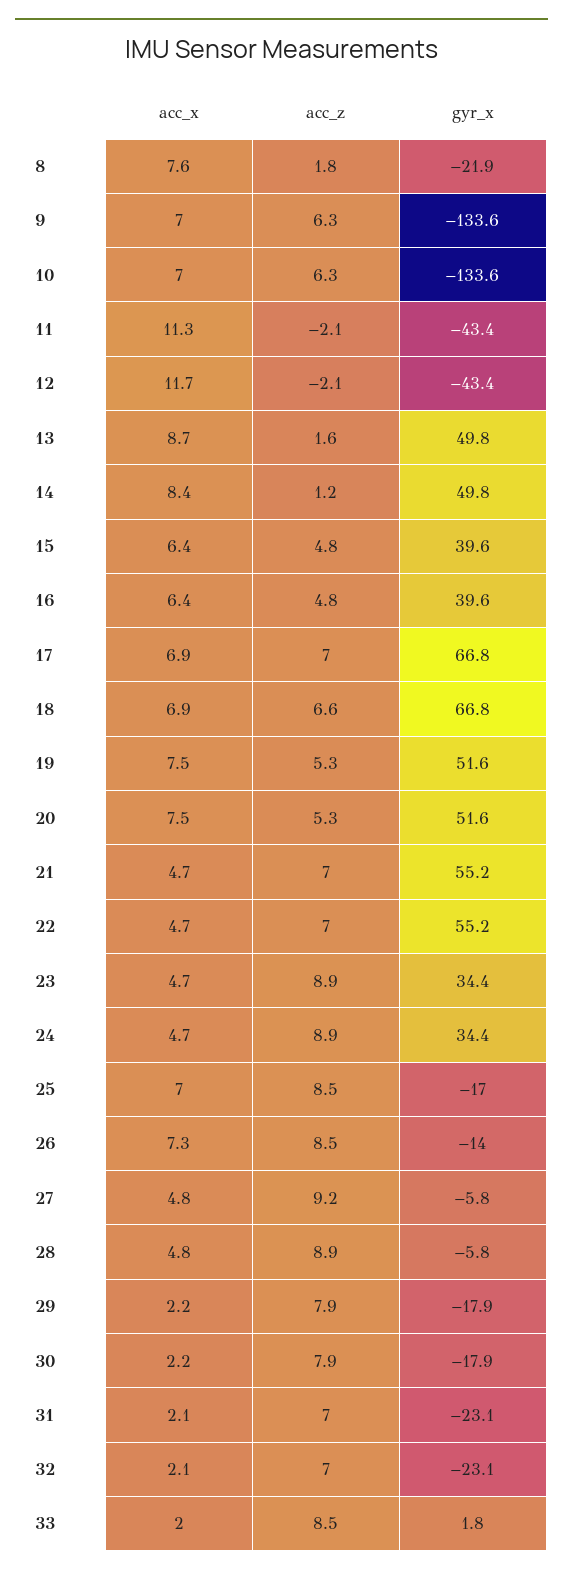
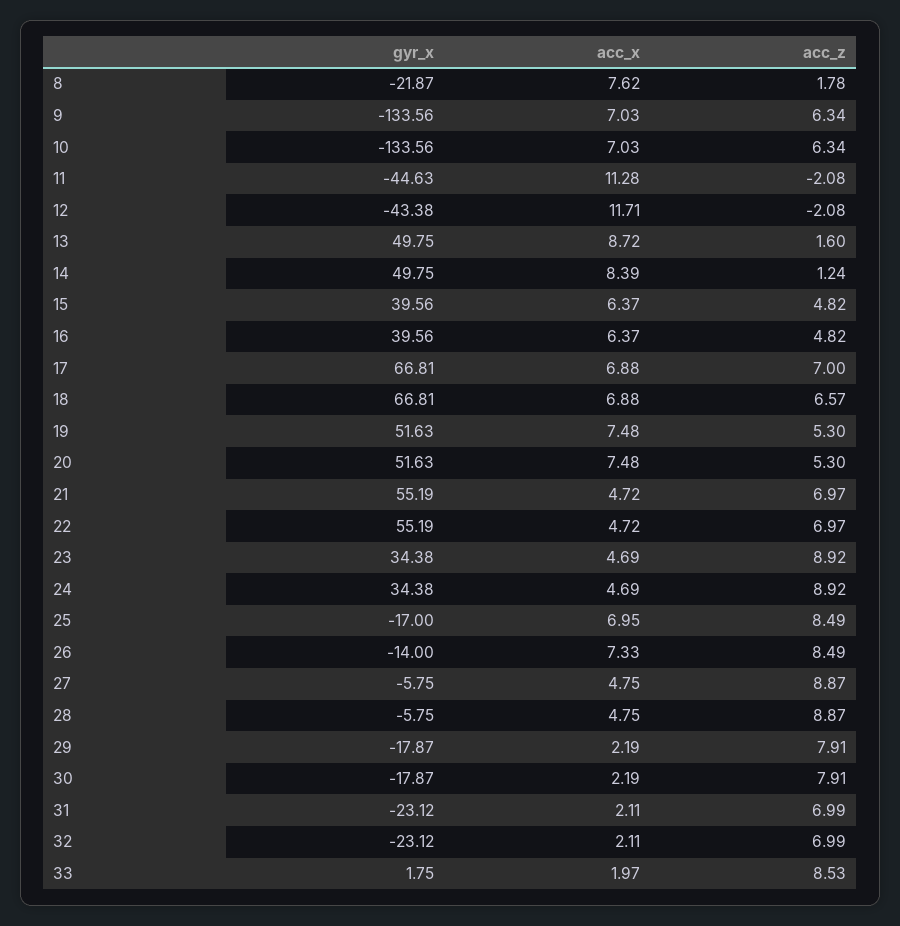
  {
    "acc_x": {
      "8": 7.62,
      "9": 7.03,
      "10": 7.03,
      "11": 11.28,
      "12": 11.71,
      "13": 8.72,
      "14": 8.39,
      "15": 6.37,
      "16": 6.37,
      "17": 6.88,
      "18": 6.88,
      "19": 7.48,
      "20": 7.48,
      "21": 4.72,
      "22": 4.72,
      "23": 4.69,
      "24": 4.69,
      "25": 6.95,
      "26": 7.33,
      "27": 4.75,
      "28": 4.75,
      "29": 2.19,
      "30": 2.19,
      "31": 2.11,
      "32": 2.11,
      "33": 1.97
    },
    "acc_z": {
      "8": 1.78,
      "9": 6.34,
      "10": 6.34,
      "11": -2.08,
      "12": -2.08,
      "13": 1.6,
      "14": 1.24,
      "15": 4.82,
      "16": 4.82,
      "17": 7,
      "18": 6.57,
      "19": 5.3,
      "20": 5.3,
      "21": 6.97,
      "22": 6.97,
      "23": 8.92,
      "24": 8.92,
      "25": 8.49,
      "26": 8.49,
-     "27": 9.2,
+     "27": 8.87,
      "28": 8.87,
      "29": 7.91,
      "30": 7.91,
      "31": 6.99,
      "32": 6.99,
      "33": 8.53
    },
    "gyr_x": {
      "8": -21.87,
      "9": -133.56,
      "10": -133.56,
-     "11": -43.4,
+     "11": -44.63,
      "12": -43.38,
      "13": 49.75,
      "14": 49.75,
      "15": 39.56,
      "16": 39.56,
      "17": 66.81,
      "18": 66.81,
      "19": 51.63,
      "20": 51.63,
      "21": 55.19,
      "22": 55.19,
      "23": 34.38,
      "24": 34.38,
      "25": -17,
      "26": -14,
      "27": -5.75,
      "28": -5.75,
      "29": -17.87,
      "30": -17.87,
      "31": -23.12,
      "32": -23.12,
      "33": 1.75
    }
  }

